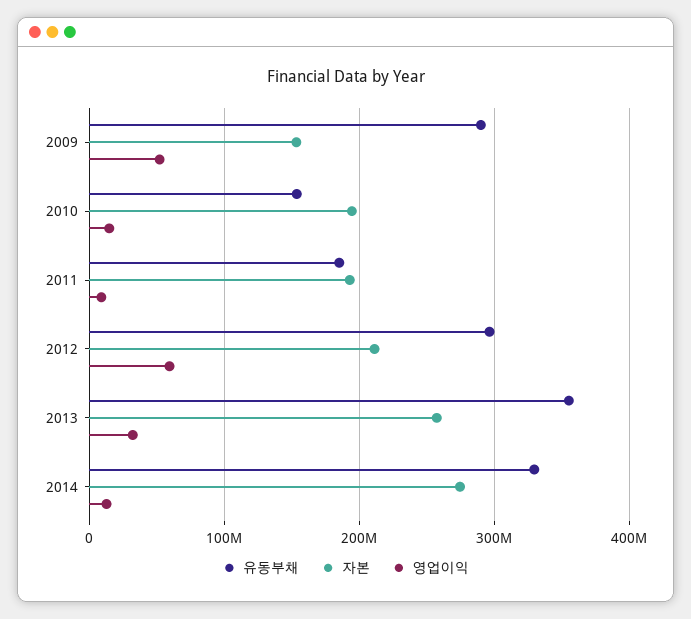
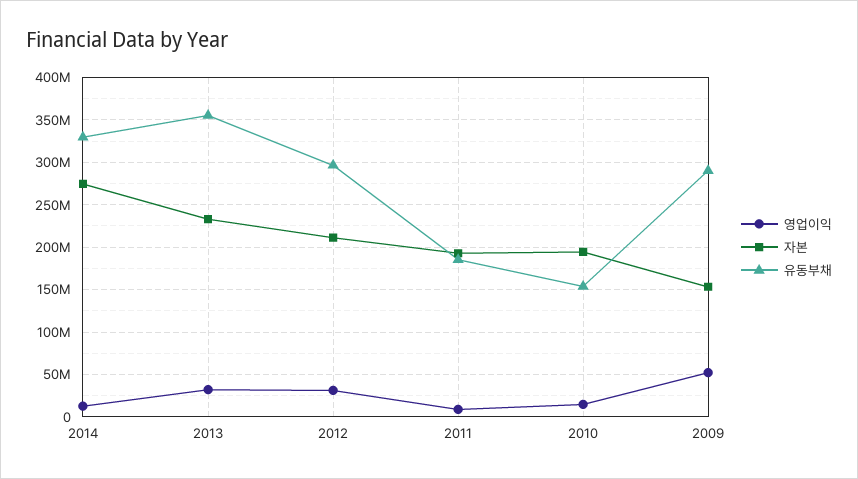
  {
    "유동부채": {
      "2009": 290000000,
      "2010": 150000000,
      "2011": 190000000,
      "2012": 300000000,
      "2013": 360000000,
      "2014": 330000000
    },
    "자본": {
      "2009": 150000000,
      "2010": 190000000,
      "2011": 190000000,
      "2012": 210000000,
-     "2013": 260000000,
+     "2013": 230000000,
      "2014": 270000000
    },
    "영업이익": {
      "2009": 50000000,
      "2010": 10000000,
      "2011": 10000000,
-     "2012": 60000000,
+     "2012": 30000000,
      "2013": 30000000,
      "2014": 10000000
    }
  }

